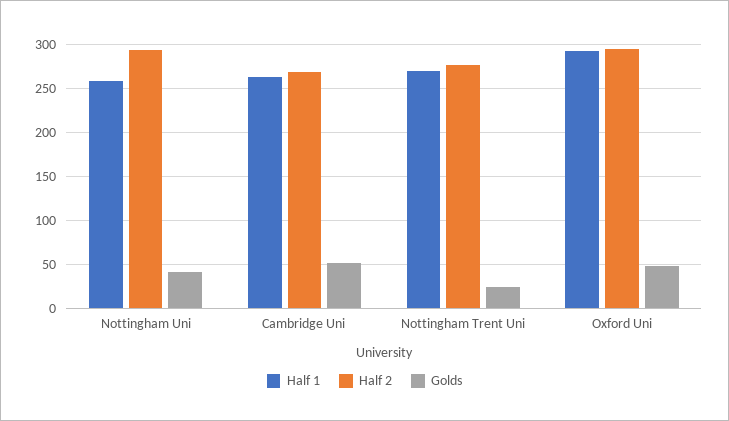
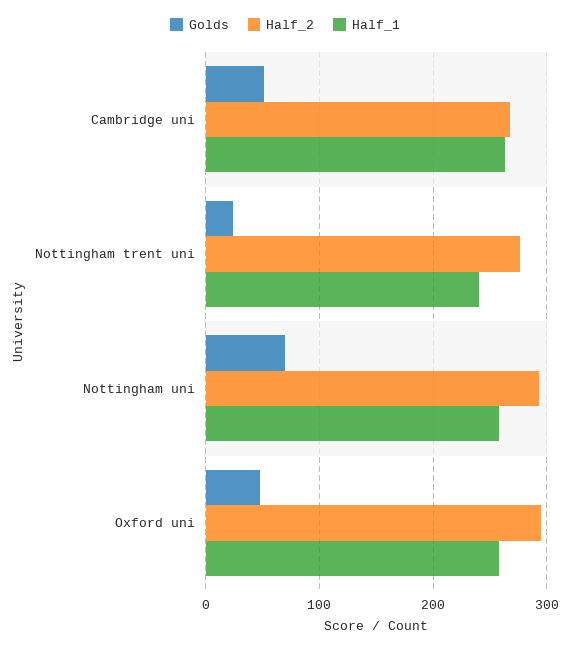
  {
    "Half 1": {
      "Nottingham Uni": 260,
      "Cambridge Uni": 260,
-     "Nottingham Trent Uni": 270,
+     "Nottingham Trent Uni": 240,
-     "Oxford Uni": 290
+     "Oxford Uni": 260
    },
    "Half 2": {
      "Nottingham Uni": 290,
      "Cambridge Uni": 270,
      "Nottingham Trent Uni": 280,
      "Oxford Uni": 300
    },
    "Golds": {
-     "Nottingham Uni": 40,
+     "Nottingham Uni": 70,
      "Cambridge Uni": 50,
      "Nottingham Trent Uni": 20,
      "Oxford Uni": 50
    }
  }

